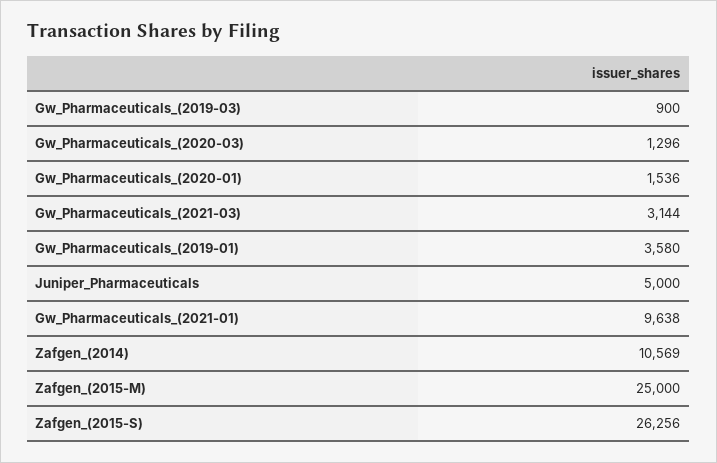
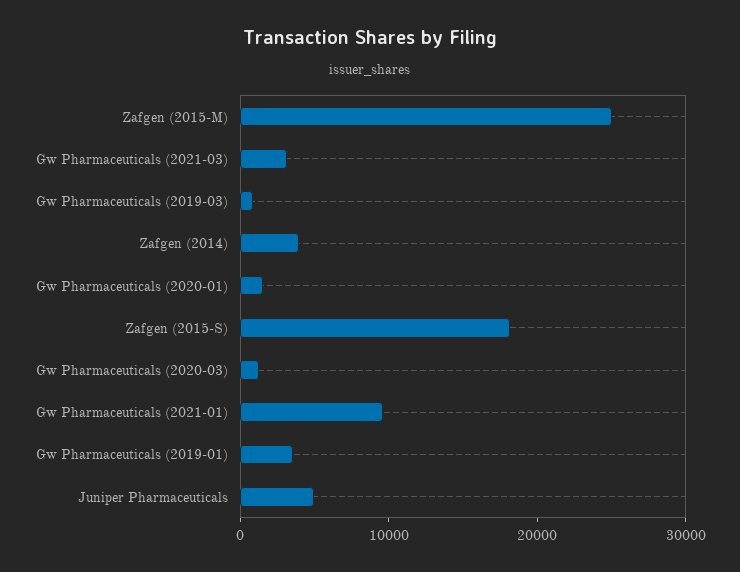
  {
    "Gw_Pharmaceuticals_(2019-03)": 900,
    "Gw_Pharmaceuticals_(2020-03)": 1296,
    "Gw_Pharmaceuticals_(2020-01)": 1536,
    "Gw_Pharmaceuticals_(2021-03)": 3144,
    "Gw_Pharmaceuticals_(2019-01)": 3580,
    "Juniper_Pharmaceuticals": 5000,
    "Gw_Pharmaceuticals_(2021-01)": 9638,
-   "Zafgen_(2014)": 10569,
+   "Zafgen_(2014)": 4000,
    "Zafgen_(2015-M)": 25000,
-   "Zafgen_(2015-S)": 26256
+   "Zafgen_(2015-S)": 18000
  }

